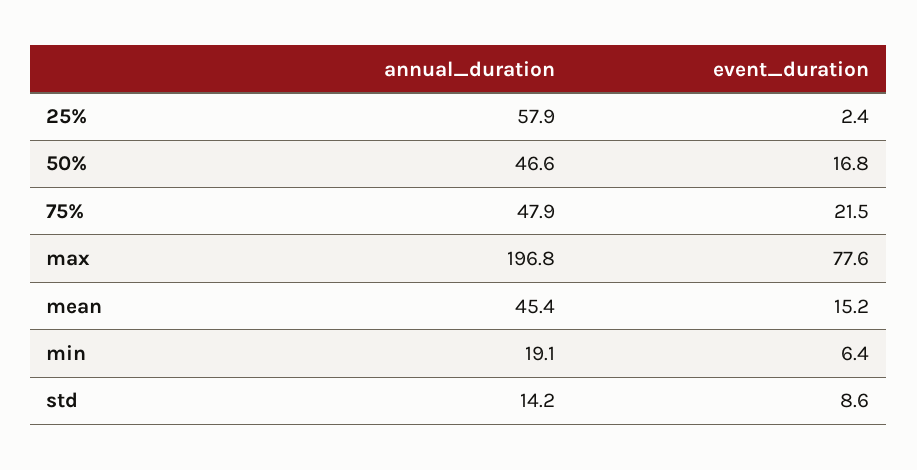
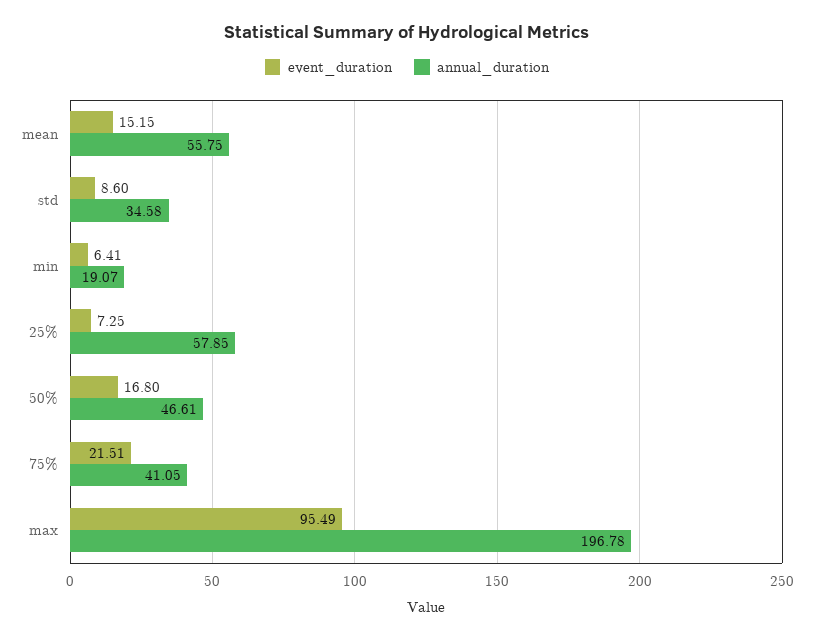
  {
    "annual_duration": {
      "25%": 57.85,
      "50%": 46.61,
-     "75%": 47.9,
+     "75%": 41.05,
      "max": 196.78,
-     "mean": 45.4,
+     "mean": 55.75,
      "min": 19.07,
-     "std": 14.2
+     "std": 34.58
    },
    "event_duration": {
-     "25%": 2.4,
+     "25%": 7.25,
      "50%": 16.8,
      "75%": 21.51,
-     "max": 77.6,
+     "max": 95.49,
      "mean": 15.15,
      "min": 6.41,
      "std": 8.6
    }
  }

